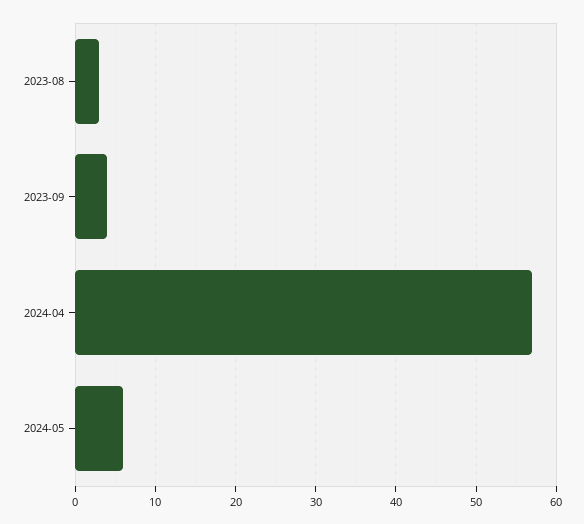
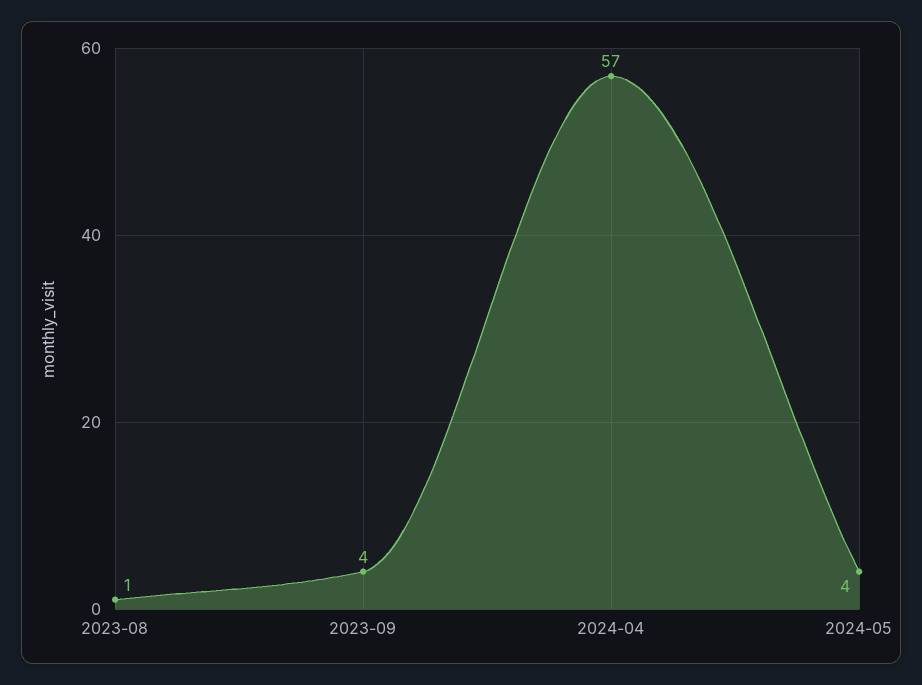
  {
-   "2023-08": 3,
+   "2023-08": 1,
    "2023-09": 4,
    "2024-04": 57,
-   "2024-05": 6
+   "2024-05": 4
  }

